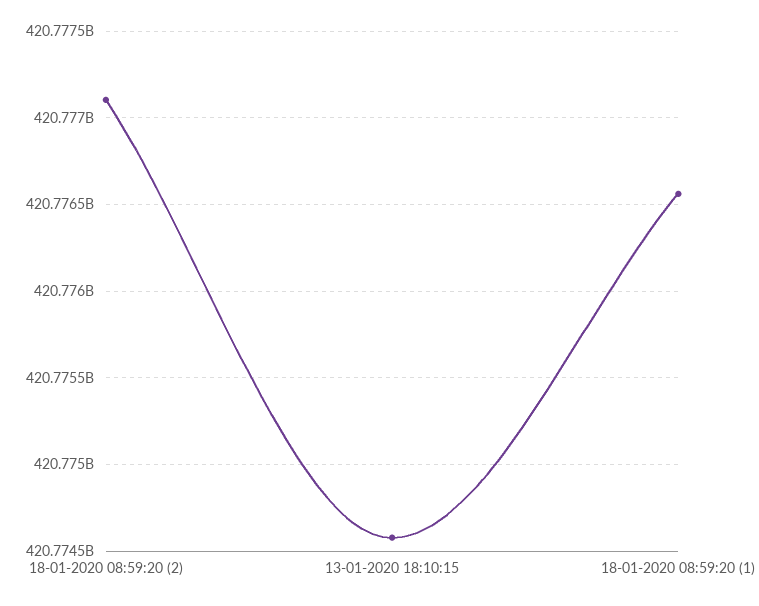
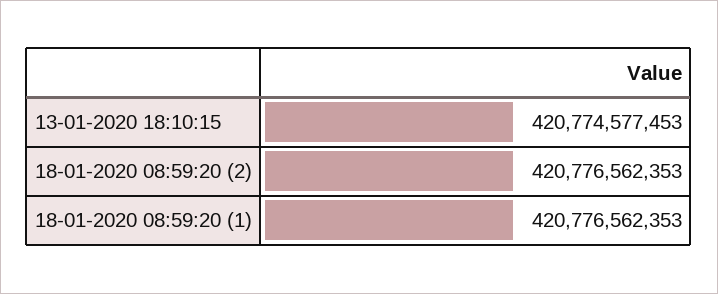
  {
-   "18-01-2020 08:59:20 (2)": 420777100000,
+   "18-01-2020 08:59:20 (2)": 420776562353,
    "13-01-2020 18:10:15": 420774577453,
    "18-01-2020 08:59:20 (1)": 420776562353
  }

